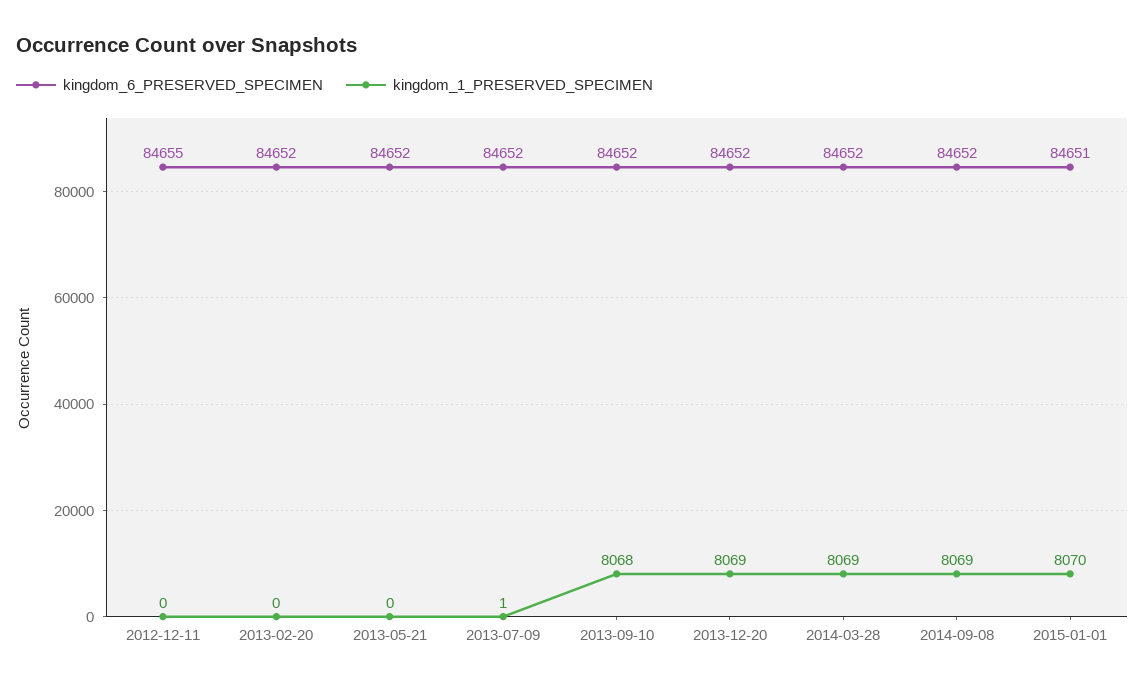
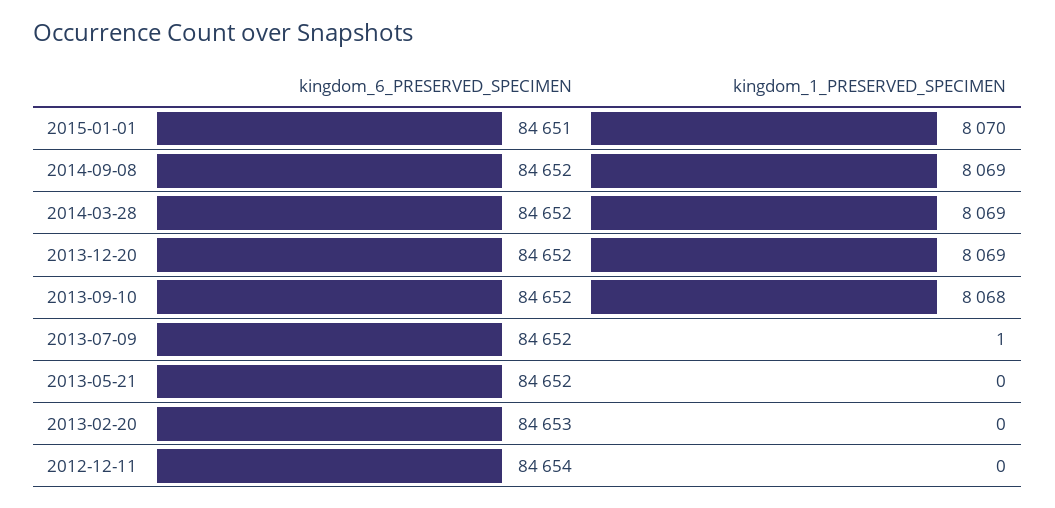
  {
    "kingdom_6_PRESERVED_SPECIMEN": {
-     "2012-12-11": 84655,
+     "2012-12-11": 84654,
-     "2013-02-20": 84652,
+     "2013-02-20": 84653,
      "2013-05-21": 84652,
      "2013-07-09": 84652,
      "2013-09-10": 84652,
      "2013-12-20": 84652,
      "2014-03-28": 84652,
      "2014-09-08": 84652,
      "2015-01-01": 84651
    },
    "kingdom_1_PRESERVED_SPECIMEN": {
      "2012-12-11": 0,
      "2013-02-20": 0,
      "2013-05-21": 0,
      "2013-07-09": 1,
      "2013-09-10": 8068,
      "2013-12-20": 8069,
      "2014-03-28": 8069,
      "2014-09-08": 8069,
      "2015-01-01": 8070
    }
  }

